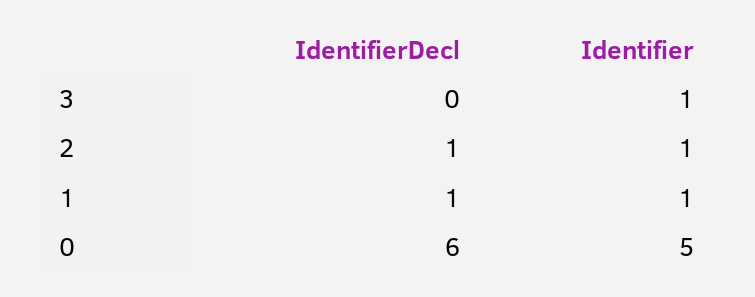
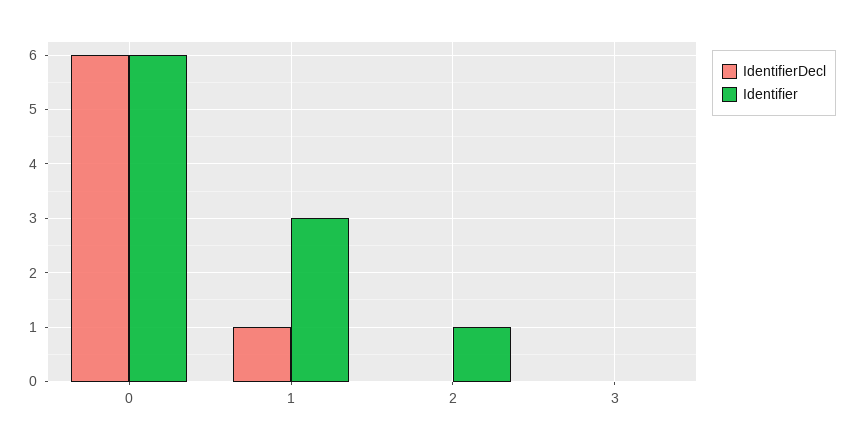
  {
    "IdentifierDecl": {
      "3": 0,
-     "2": 1,
+     "2": 0,
      "1": 1,
      "0": 6
    },
    "Identifier": {
-     "3": 1,
+     "3": 0,
      "2": 1,
-     "1": 1,
+     "1": 3,
-     "0": 5
+     "0": 6
    }
  }

